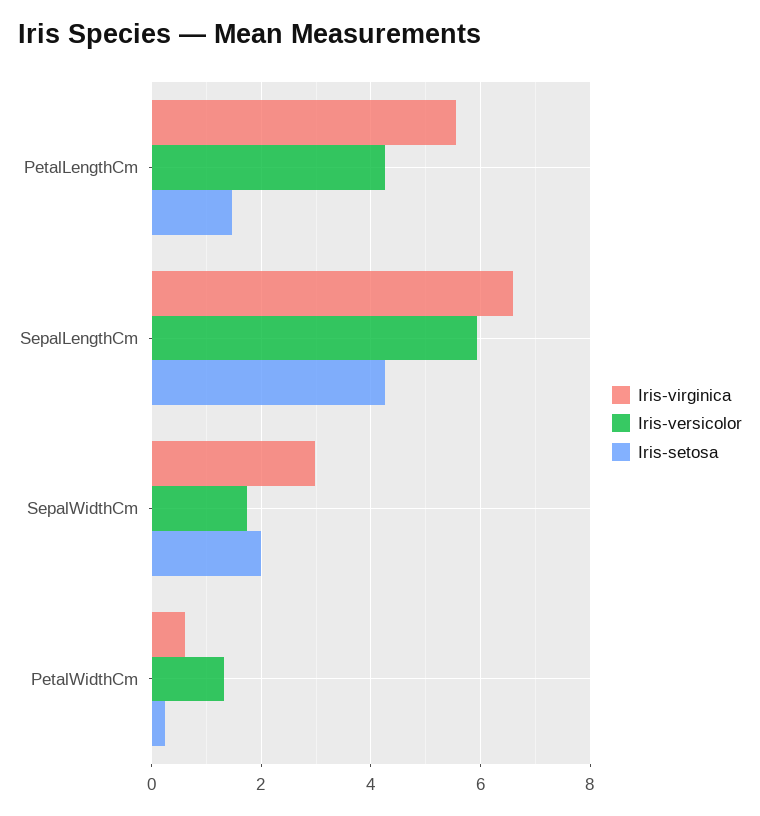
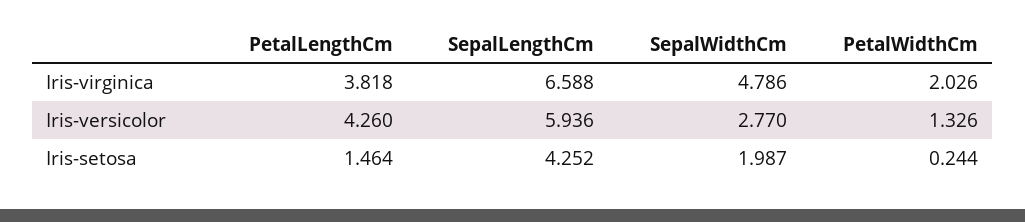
  {
    "Iris-virginica": {
-     "PetalLengthCm": 5.6,
+     "PetalLengthCm": 3.818,
      "SepalLengthCm": 6.588,
-     "SepalWidthCm": 3,
+     "SepalWidthCm": 4.786,
-     "PetalWidthCm": 0.6
+     "PetalWidthCm": 2.026
    },
    "Iris-versicolor": {
      "PetalLengthCm": 4.26,
      "SepalLengthCm": 5.936,
-     "SepalWidthCm": 1.8,
+     "SepalWidthCm": 2.77,
      "PetalWidthCm": 1.326
    },
    "Iris-setosa": {
      "PetalLengthCm": 1.464,
      "SepalLengthCm": 4.252,
      "SepalWidthCm": 1.987,
      "PetalWidthCm": 0.244
    }
  }

